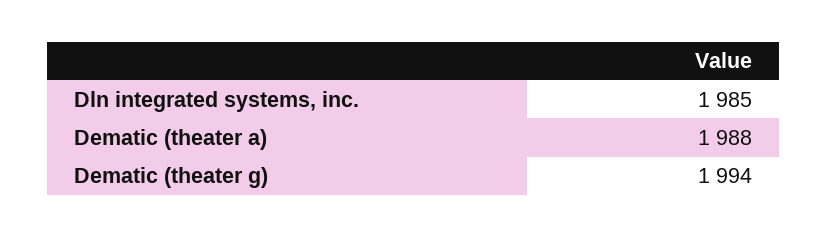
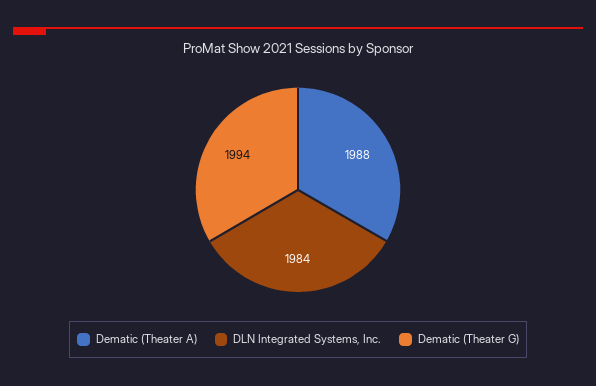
  {
-   "Dln integrated systems, inc.": 1985,
+   "Dln integrated systems, inc.": 1984,
    "Dematic (theater a)": 1988,
    "Dematic (theater g)": 1994
  }

